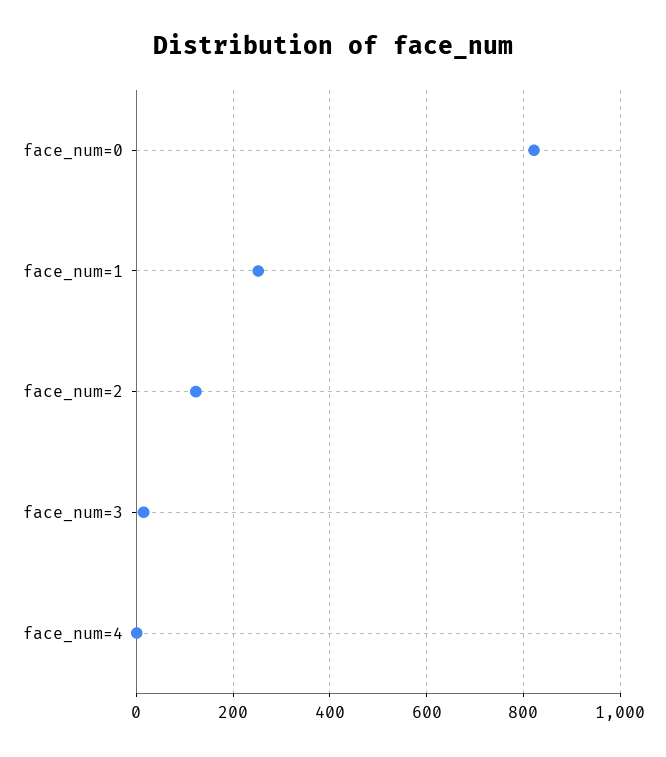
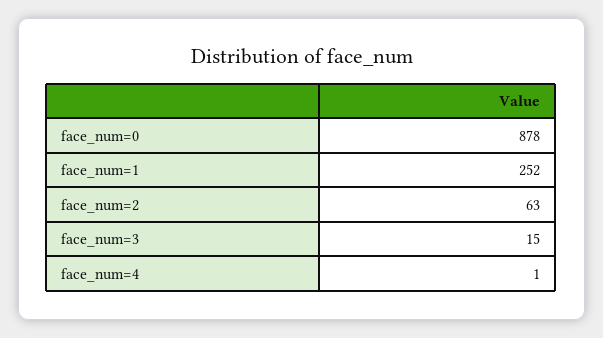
  {
-   "face_num=0": 820,
+   "face_num=0": 878,
    "face_num=1": 252,
-   "face_num=2": 120,
+   "face_num=2": 63,
    "face_num=3": 15,
    "face_num=4": 1
  }

